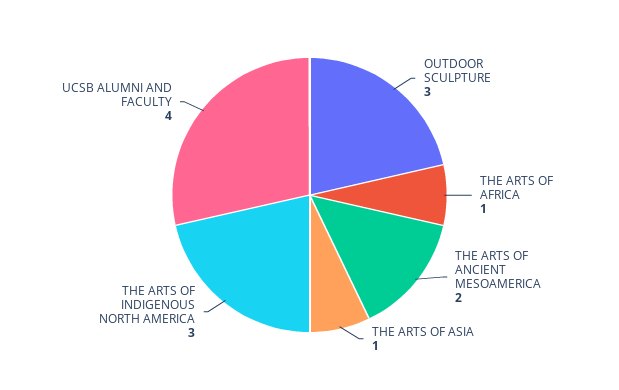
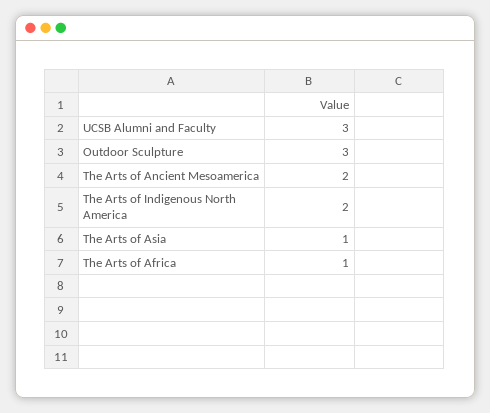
  {
    "OUTDOOR SCULPTURE": 3,
    "THE ARTS OF AFRICA": 1,
    "THE ARTS OF ANCIENT MESOAMERICA": 2,
    "THE ARTS OF ASIA": 1,
-   "THE ARTS OF INDIGENOUS NORTH AMERICA": 3,
+   "THE ARTS OF INDIGENOUS NORTH AMERICA": 2,
-   "UCSB ALUMNI AND FACULTY": 4
+   "UCSB ALUMNI AND FACULTY": 3
  }

